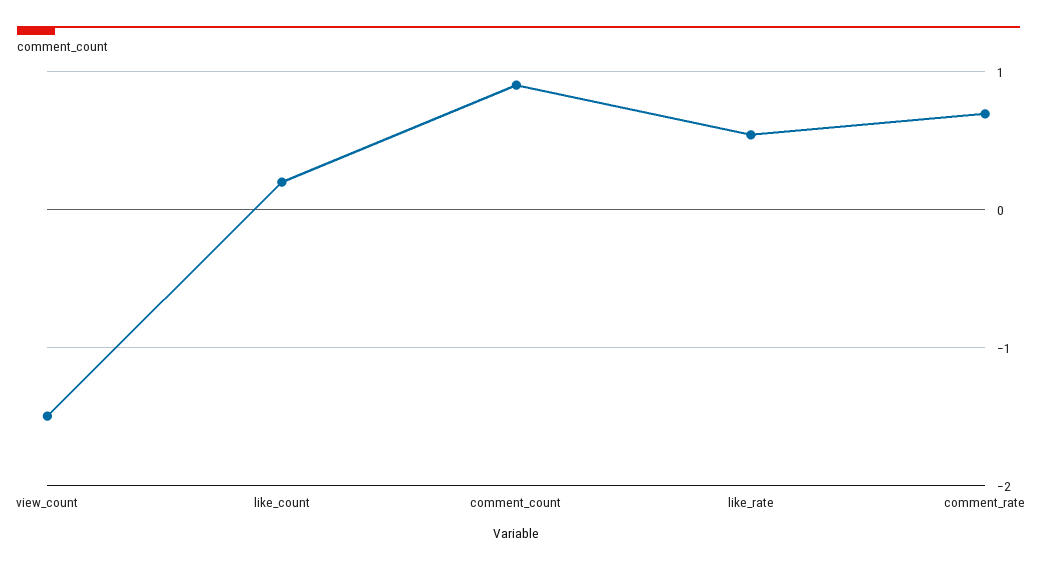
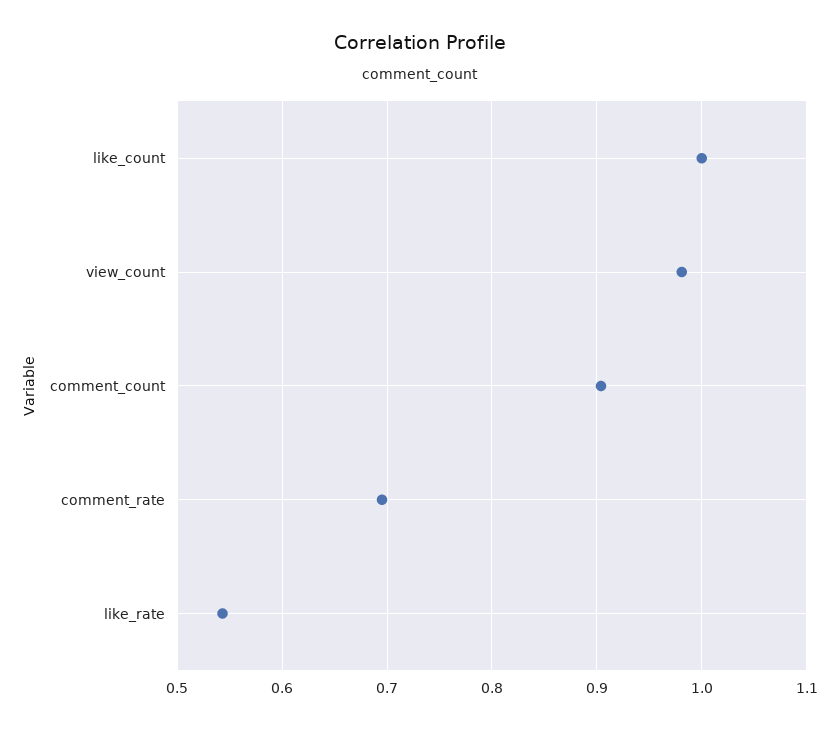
  {
-   "view_count": -1.5,
+   "view_count": 0.98,
-   "like_count": 0.2,
+   "like_count": 1,
    "comment_count": 0.9,
    "like_rate": 0.54,
    "comment_rate": 0.7
  }

